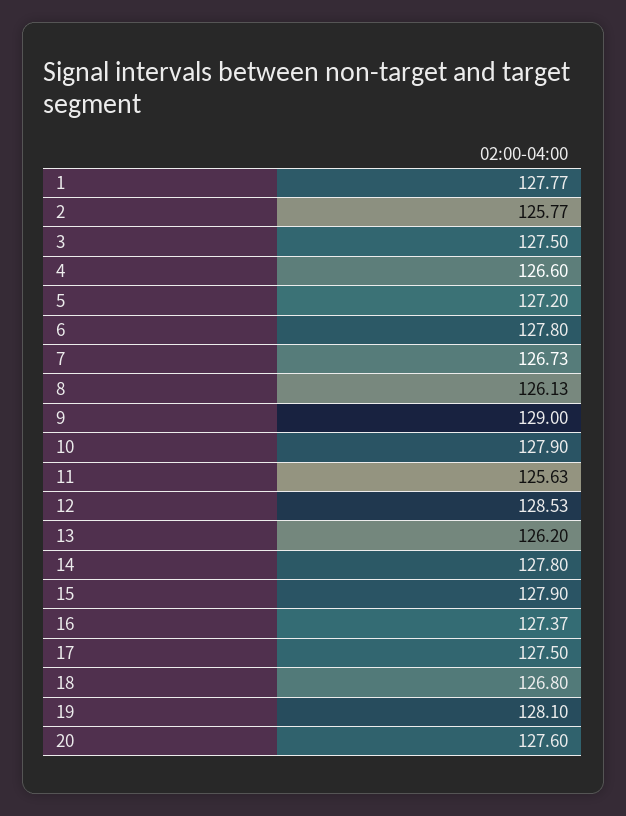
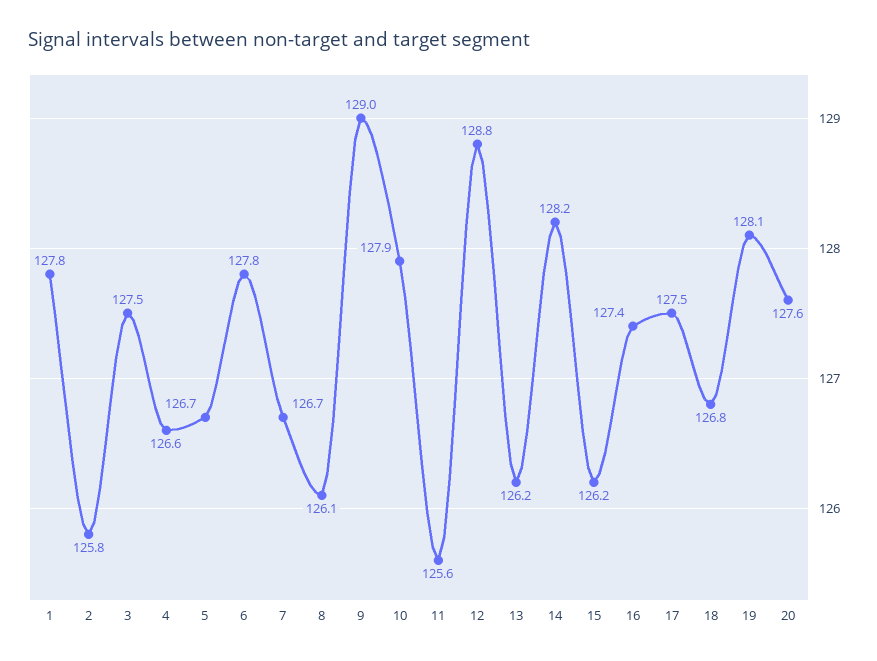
  {
    "1": 127.77,
    "2": 125.77,
    "3": 127.5,
    "4": 126.6,
-   "5": 127.2,
+   "5": 126.7,
    "6": 127.8,
    "7": 126.73,
    "8": 126.13,
    "9": 129,
    "10": 127.9,
    "11": 125.63,
-   "12": 128.53,
+   "12": 128.8,
    "13": 126.2,
-   "14": 127.8,
+   "14": 128.2,
-   "15": 127.9,
+   "15": 126.2,
    "16": 127.37,
    "17": 127.5,
    "18": 126.8,
    "19": 128.1,
    "20": 127.6
  }

